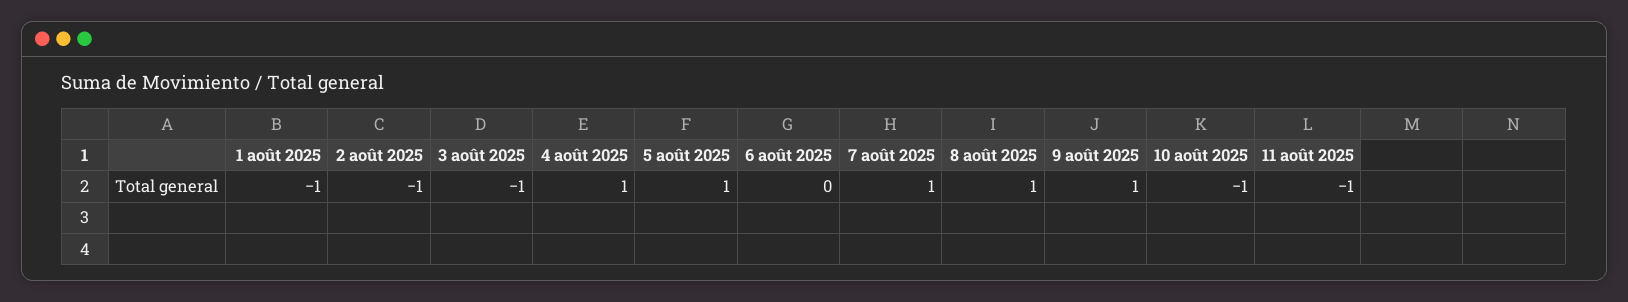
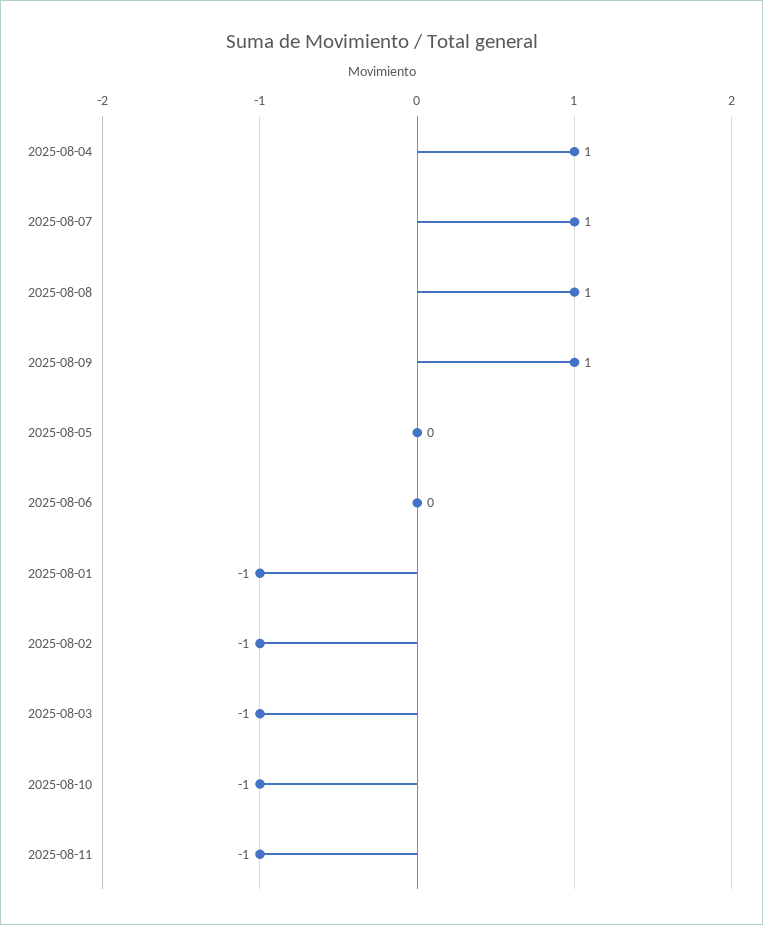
  {
    "1 août 2025": -1,
    "2 août 2025": -1,
    "3 août 2025": -1,
    "4 août 2025": 1,
-   "5 août 2025": 1,
+   "5 août 2025": 0,
    "6 août 2025": 0,
    "7 août 2025": 1,
    "8 août 2025": 1,
    "9 août 2025": 1,
    "10 août 2025": -1,
    "11 août 2025": -1
  }

